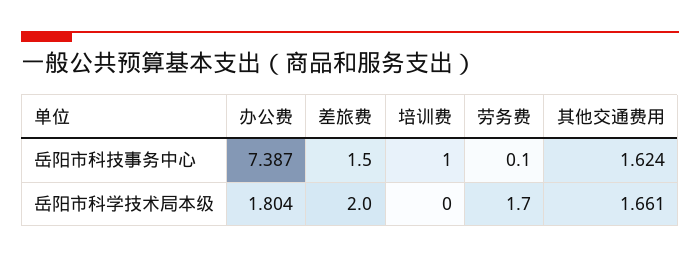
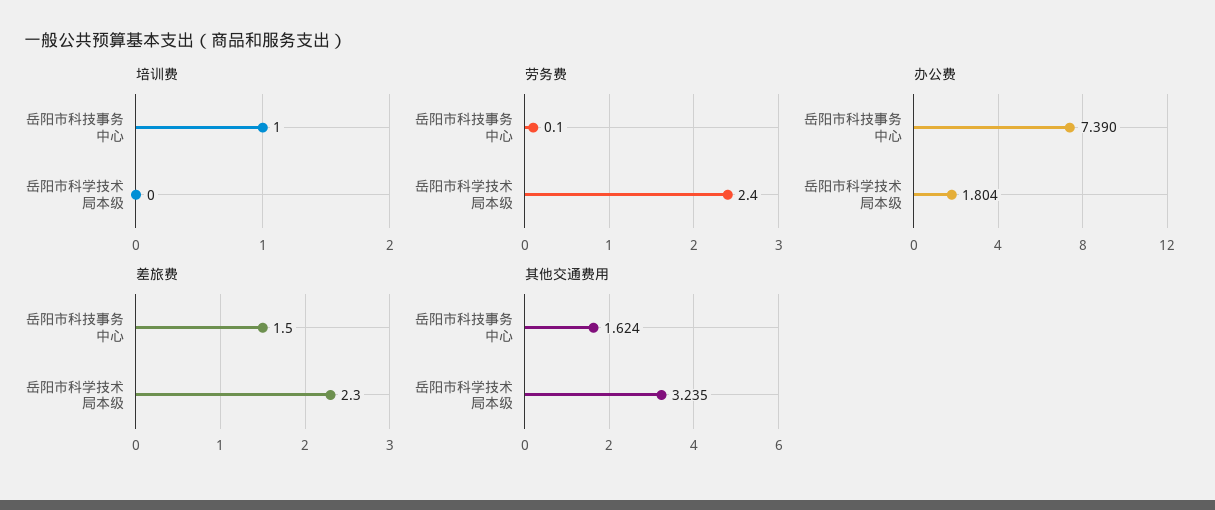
  {
    "办公费": {
-     "岳阳市科技事务中心": 7.387,
+     "岳阳市科技事务中心": 7.39,
      "岳阳市科学技术局本级": 1.804
    },
    "差旅费": {
      "岳阳市科技事务中心": 1.5,
-     "岳阳市科学技术局本级": 2
+     "岳阳市科学技术局本级": 2.3
    },
    "培训费": {
      "岳阳市科技事务中心": 1,
      "岳阳市科学技术局本级": 0
    },
    "劳务费": {
      "岳阳市科技事务中心": 0.1,
-     "岳阳市科学技术局本级": 1.7
+     "岳阳市科学技术局本级": 2.4
    },
    "其他交通费用": {
      "岳阳市科技事务中心": 1.624,
-     "岳阳市科学技术局本级": 1.661
+     "岳阳市科学技术局本级": 3.235
    }
  }

